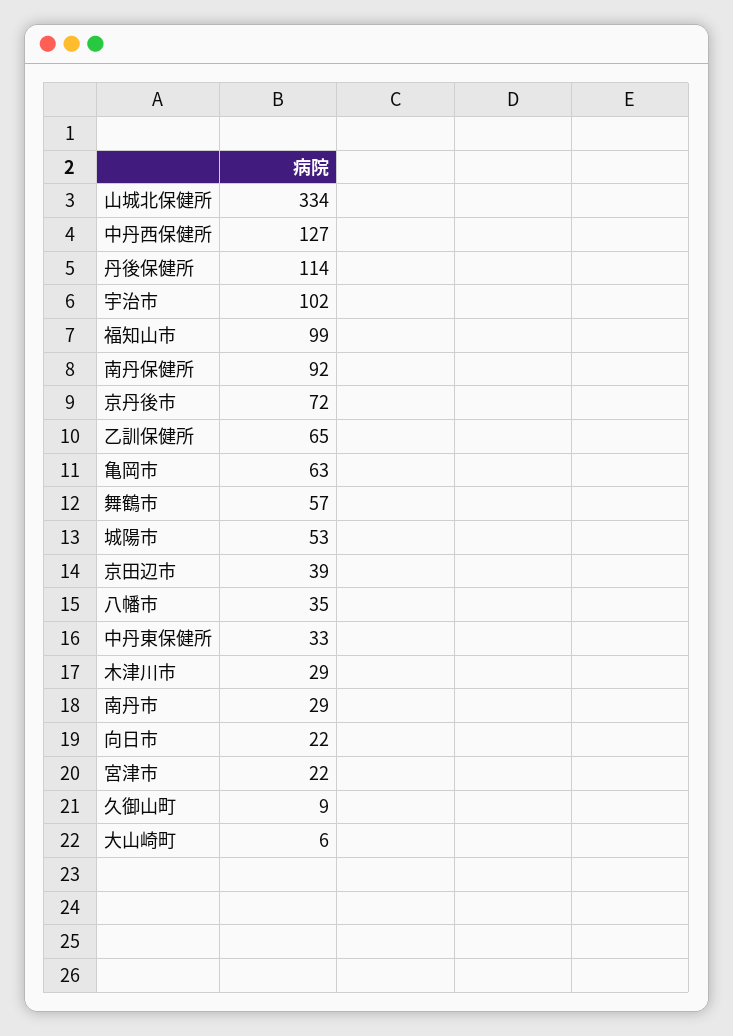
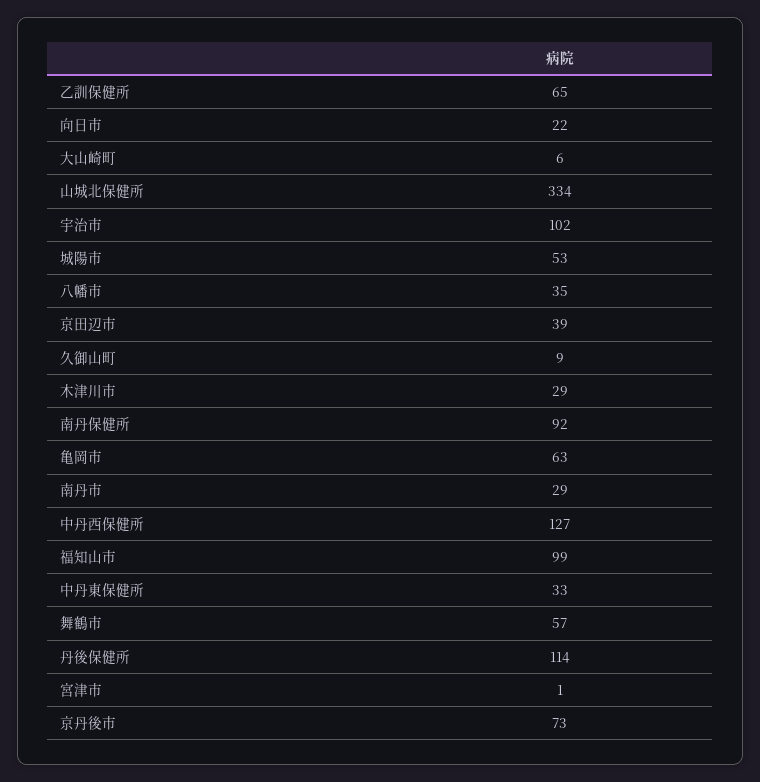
  {
    "山城北保健所": 334,
    "中丹西保健所": 127,
    "丹後保健所": 114,
    "宇治市": 102,
    "福知山市": 99,
    "南丹保健所": 92,
-   "京丹後市": 72,
+   "京丹後市": 73,
    "乙訓保健所": 65,
    "亀岡市": 63,
    "舞鶴市": 57,
    "城陽市": 53,
    "京田辺市": 39,
    "八幡市": 35,
    "中丹東保健所": 33,
    "木津川市": 29,
    "南丹市": 29,
    "向日市": 22,
-   "宮津市": 22,
+   "宮津市": 1,
    "久御山町": 9,
    "大山崎町": 6
  }

